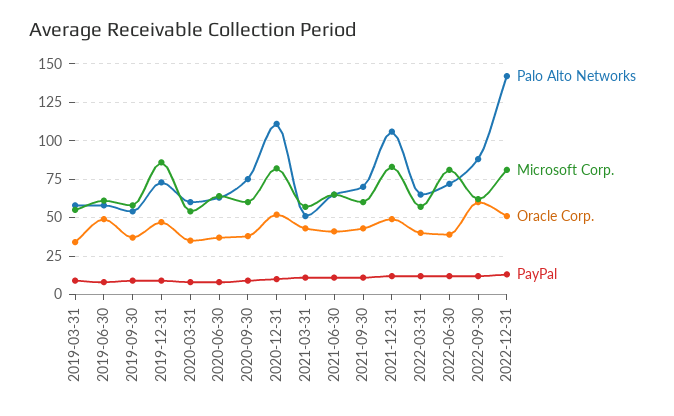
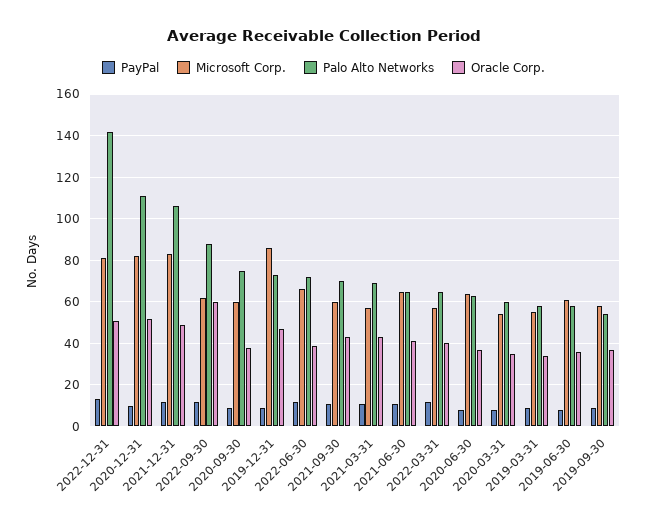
  {
    "Palo Alto Networks": {
      "2019-03-31": 60,
      "2019-06-30": 60,
      "2019-09-30": 55,
      "2019-12-31": 75,
      "2020-03-31": 60,
      "2020-06-30": 65,
      "2020-09-30": 75,
      "2020-12-31": 110,
-     "2021-03-31": 50,
+     "2021-03-31": 70,
      "2021-06-30": 65,
      "2021-09-30": 70,
      "2021-12-31": 105,
      "2022-03-31": 65,
      "2022-06-30": 70,
      "2022-09-30": 90,
      "2022-12-31": 140
    },
    "Microsoft Corp.": {
      "2019-03-31": 55,
      "2019-06-30": 60,
      "2019-09-30": 60,
      "2019-12-31": 85,
      "2020-03-31": 55,
      "2020-06-30": 65,
      "2020-09-30": 60,
      "2020-12-31": 80,
      "2021-03-31": 55,
      "2021-06-30": 65,
      "2021-09-30": 60,
      "2021-12-31": 85,
      "2022-03-31": 55,
-     "2022-06-30": 80,
+     "2022-06-30": 65,
      "2022-09-30": 60,
      "2022-12-31": 80
    },
    "Oracle Corp.": {
      "2019-03-31": 35,
-     "2019-06-30": 50,
+     "2019-06-30": 35,
      "2019-09-30": 35,
      "2019-12-31": 45,
      "2020-03-31": 35,
      "2020-06-30": 35,
      "2020-09-30": 40,
      "2020-12-31": 50,
      "2021-03-31": 45,
      "2021-06-30": 40,
      "2021-09-30": 45,
      "2021-12-31": 50,
      "2022-03-31": 40,
      "2022-06-30": 40,
      "2022-09-30": 60,
      "2022-12-31": 50
    },
    "PayPal": {
      "2019-03-31": 10,
      "2019-06-30": 10,
      "2019-09-30": 10,
      "2019-12-31": 10,
      "2020-03-31": 10,
      "2020-06-30": 10,
      "2020-09-30": 10,
      "2020-12-31": 10,
      "2021-03-31": 10,
      "2021-06-30": 10,
      "2021-09-30": 10,
      "2021-12-31": 10,
      "2022-03-31": 10,
      "2022-06-30": 10,
      "2022-09-30": 10,
      "2022-12-31": 15
    }
  }

